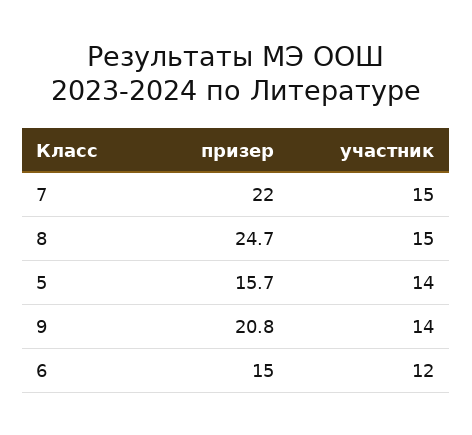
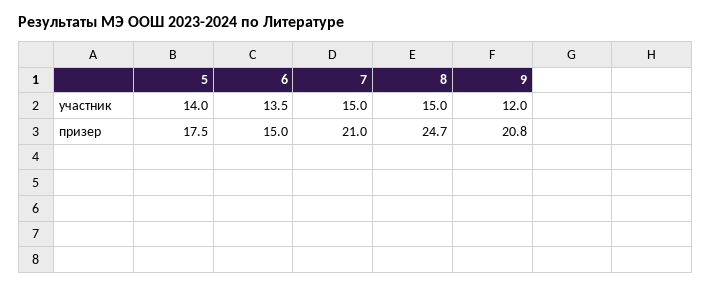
  {
    "призер": {
-     "7": 22,
+     "7": 21,
      "8": 24.7,
-     "5": 15.7,
+     "5": 17.5,
      "9": 20.8,
      "6": 15
    },
    "участник": {
      "7": 15,
      "8": 15,
      "5": 14,
-     "9": 14,
+     "9": 12,
-     "6": 12
+     "6": 13.5
    }
  }

